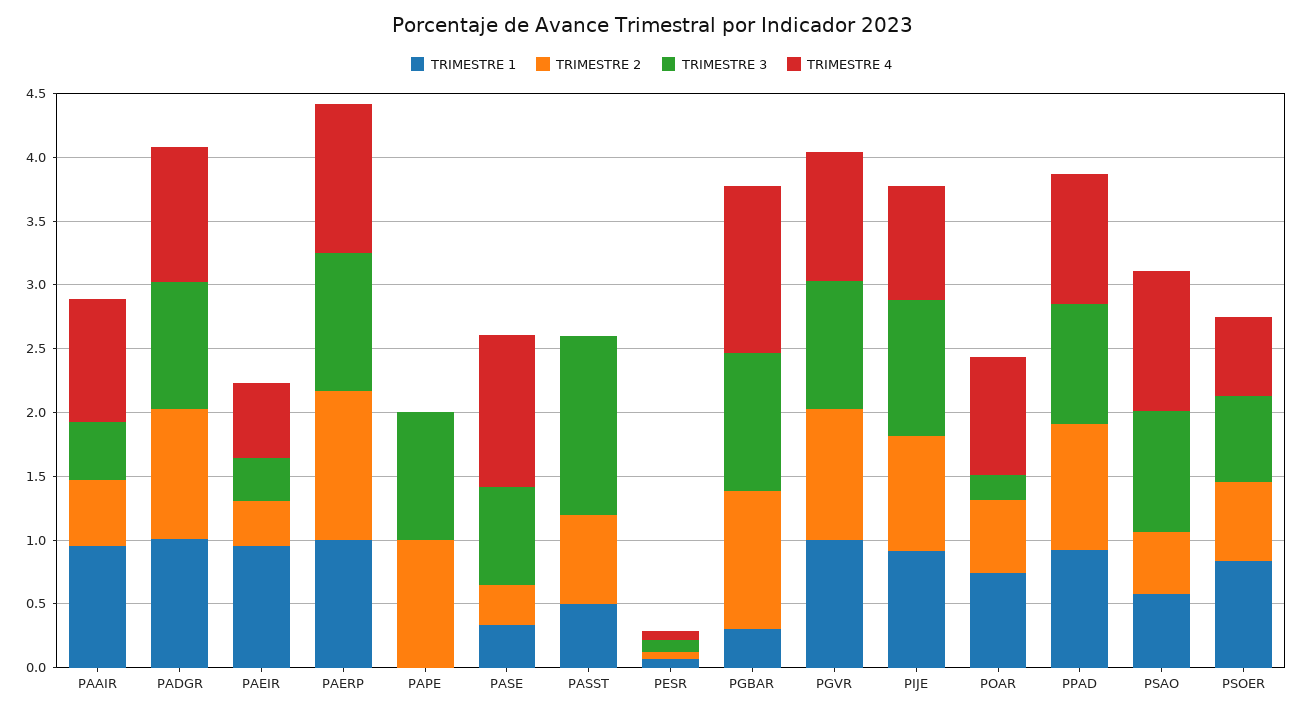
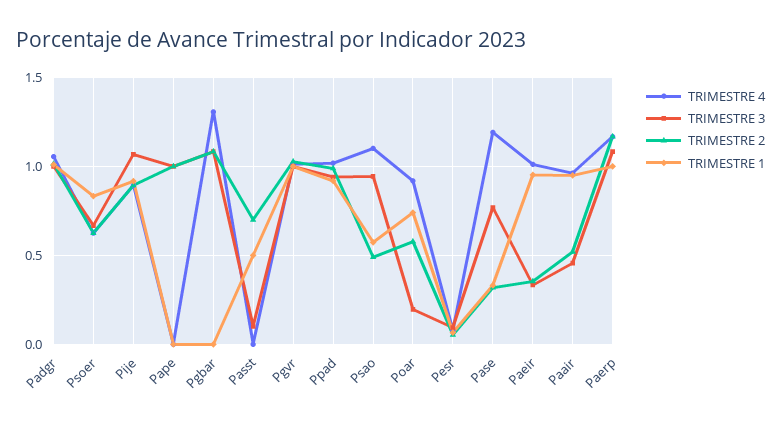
  {
    "TRIMESTRE 1": {
      "PAAIR": 0.95,
      "PADGR": 1,
      "PAEIR": 0.95,
      "PAERP": 1,
      "PAPE": 0,
      "PASE": 0.35,
      "PASST": 0.5,
      "PESR": 0.05,
-     "PGBAR": 0.3,
+     "PGBAR": 0,
      "PGVR": 1,
      "PIJE": 0.9,
      "POAR": 0.75,
      "PPAD": 0.9,
      "PSAO": 0.55,
      "PSOER": 0.85
    },
    "TRIMESTRE 2": {
      "PAAIR": 0.5,
      "PADGR": 1,
      "PAEIR": 0.35,
      "PAERP": 1.15,
      "PAPE": 1,
      "PASE": 0.3,
      "PASST": 0.7,
      "PESR": 0.05,
      "PGBAR": 1.1,
      "PGVR": 1.05,
      "PIJE": 0.9,
      "POAR": 0.6,
      "PPAD": 1,
      "PSAO": 0.5,
      "PSOER": 0.65
    },
    "TRIMESTRE 3": {
      "PAAIR": 0.45,
      "PADGR": 1,
      "PAEIR": 0.35,
      "PAERP": 1.1,
      "PAPE": 1,
      "PASE": 0.75,
-     "PASST": 1.4,
+     "PASST": 0.1,
      "PESR": 0.1,
      "PGBAR": 1.1,
      "PGVR": 1,
      "PIJE": 1.05,
      "POAR": 0.2,
      "PPAD": 0.95,
      "PSAO": 0.95,
      "PSOER": 0.65
    },
    "TRIMESTRE 4": {
      "PAAIR": 0.95,
      "PADGR": 1.05,
-     "PAEIR": 0.6,
+     "PAEIR": 1,
      "PAERP": 1.15,
      "PAPE": 0,
      "PASE": 1.2,
      "PASST": 0,
      "PESR": 0.1,
      "PGBAR": 1.3,
      "PGVR": 1,
      "PIJE": 0.9,
      "POAR": 0.9,
      "PPAD": 1,
      "PSAO": 1.1,
      "PSOER": 0.65
    }
  }

